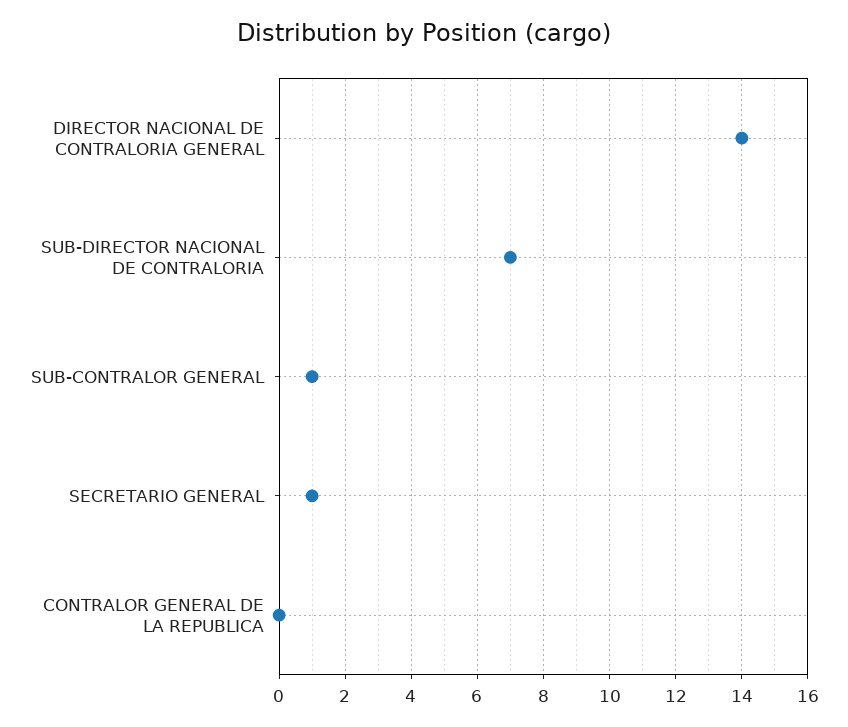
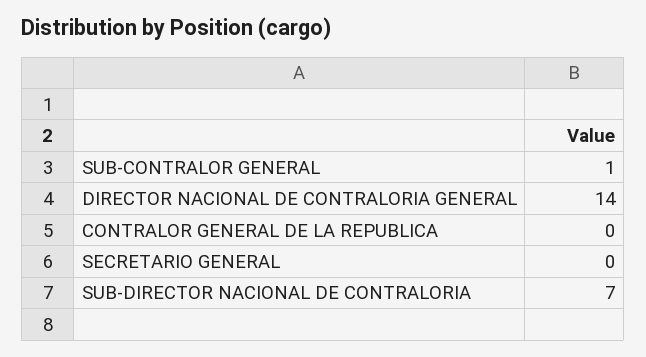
  {
    "DIRECTOR NACIONAL DE CONTRALORIA GENERAL": 14,
    "SUB-DIRECTOR NACIONAL DE CONTRALORIA": 7,
    "SUB-CONTRALOR GENERAL": 1,
-   "SECRETARIO GENERAL": 1,
+   "SECRETARIO GENERAL": 0,
    "CONTRALOR GENERAL DE LA REPUBLICA": 0
  }

